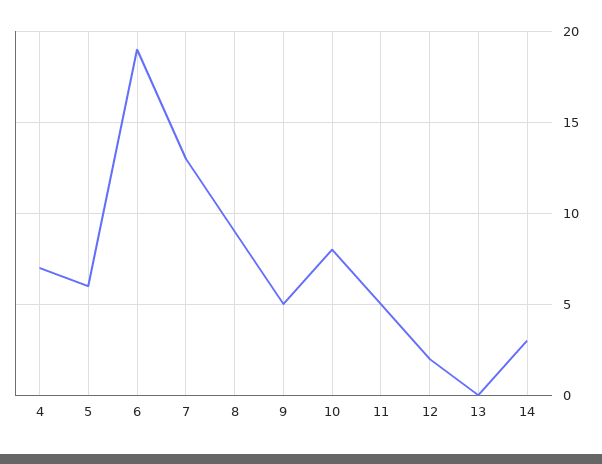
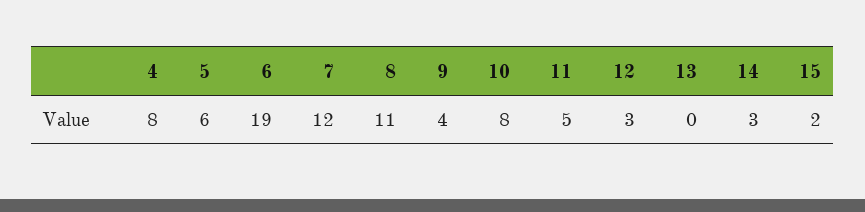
  {
-   "4": 7,
+   "4": 8,
    "5": 6,
    "6": 19,
-   "7": 13,
+   "7": 12,
-   "8": 9,
+   "8": 11,
-   "9": 5,
+   "9": 4,
    "10": 8,
    "11": 5,
-   "12": 2,
+   "12": 3,
    "13": 0,
-   "14": 3
+   "14": 3,
+   "15": 2
  }

